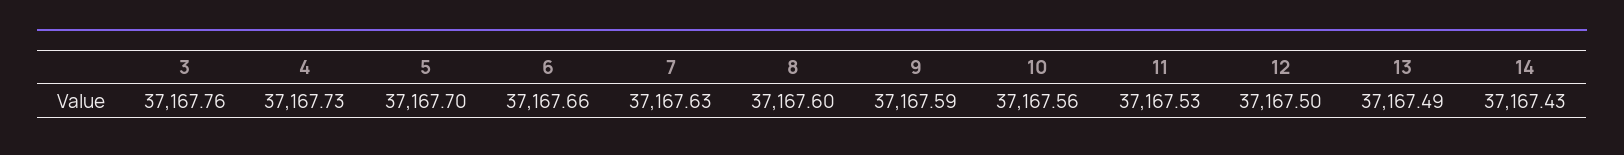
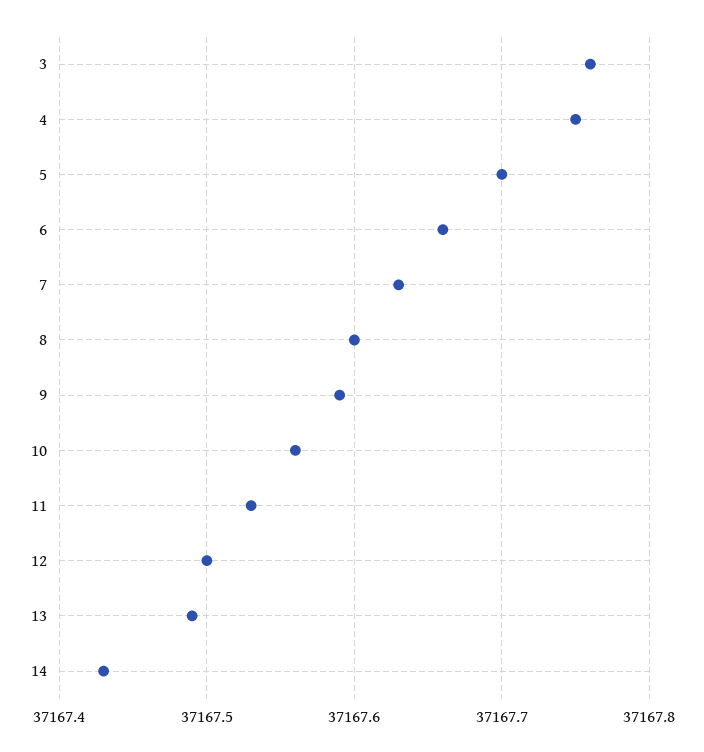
  {
    "3": 37167.76,
-   "4": 37167.73,
+   "4": 37167.75,
    "5": 37167.7,
    "6": 37167.66,
    "7": 37167.63,
    "8": 37167.6,
    "9": 37167.59,
    "10": 37167.56,
    "11": 37167.53,
    "12": 37167.5,
    "13": 37167.49,
    "14": 37167.43
  }

